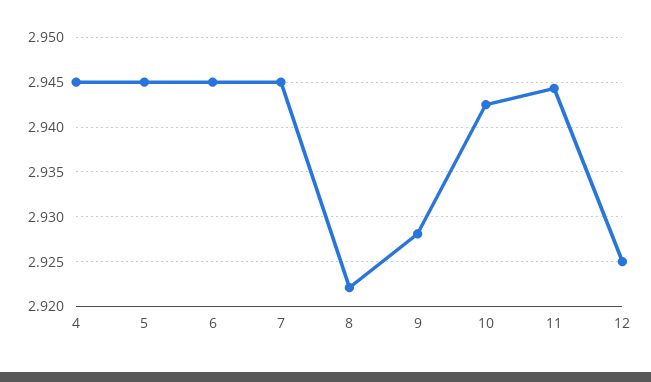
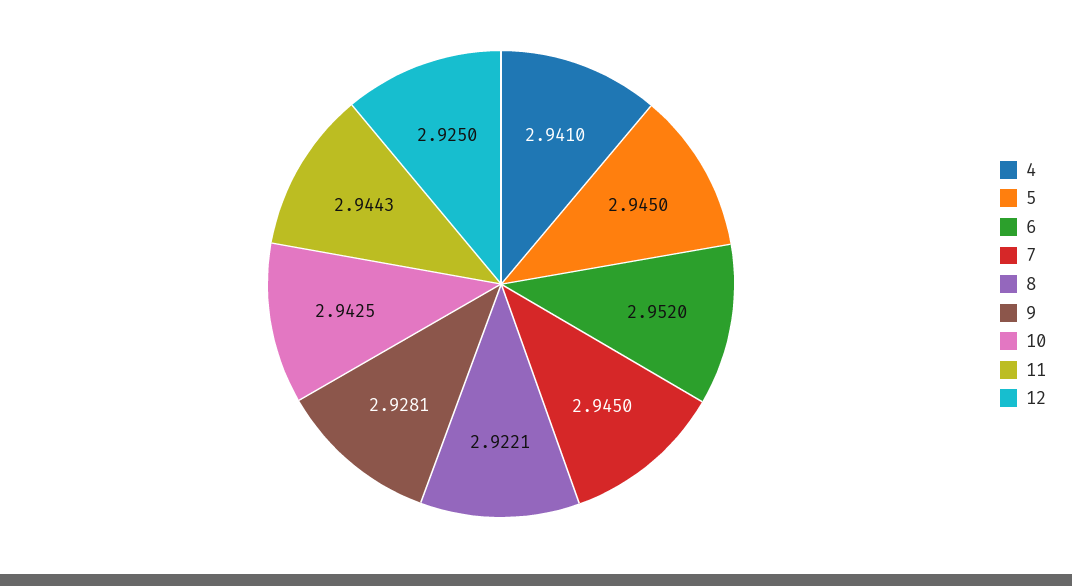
  {
-   "4": 2.945,
+   "4": 2.941,
    "5": 2.945,
-   "6": 2.945,
+   "6": 2.952,
    "7": 2.945,
    "8": 2.9221,
    "9": 2.9281,
    "10": 2.9425,
    "11": 2.9443,
    "12": 2.925
  }

